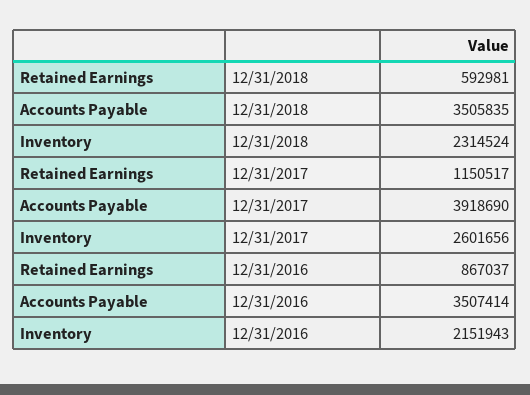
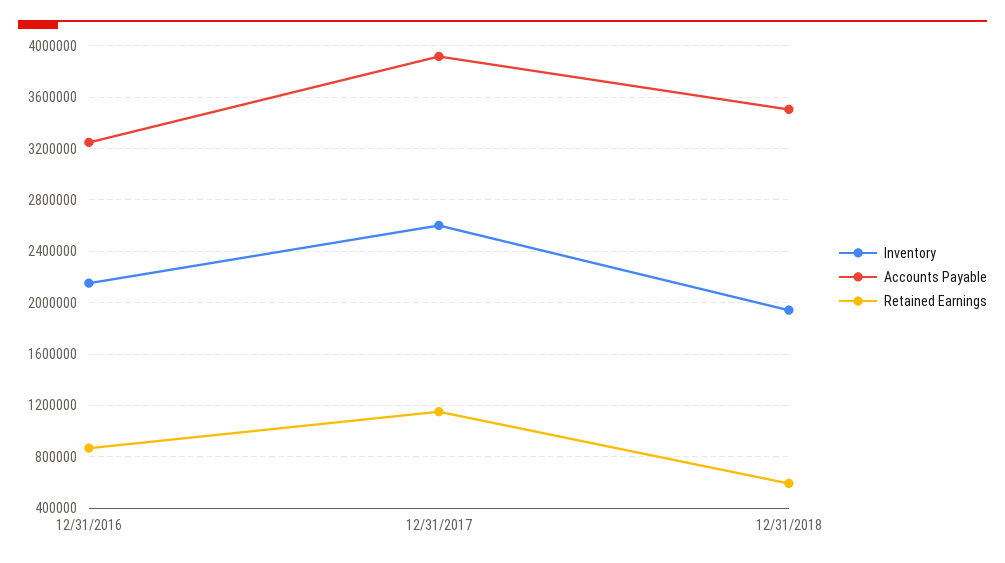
  {
    "Retained Earnings": {
      "12/31/2018": 592981,
      "12/31/2017": 1150517,
      "12/31/2016": 867037
    },
    "Accounts Payable": {
      "12/31/2018": 3505835,
      "12/31/2017": 3918690,
-     "12/31/2016": 3507414
+     "12/31/2016": 3250000
    },
    "Inventory": {
-     "12/31/2018": 2314524,
+     "12/31/2018": 1950000,
      "12/31/2017": 2601656,
      "12/31/2016": 2151943
    }
  }

